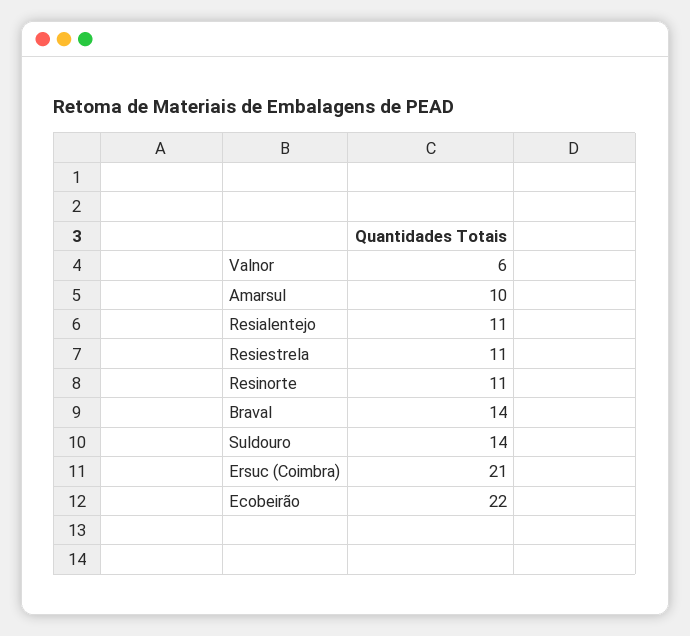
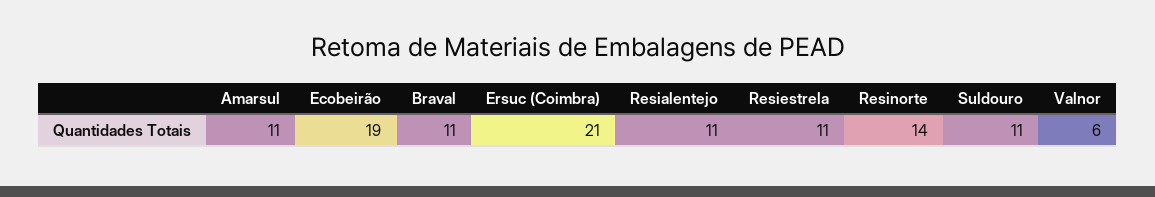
  {
    "Valnor": 6,
-   "Amarsul": 10,
+   "Amarsul": 11,
    "Resialentejo": 11,
    "Resiestrela": 11,
-   "Resinorte": 11,
+   "Resinorte": 14,
-   "Braval": 14,
+   "Braval": 11,
-   "Suldouro": 14,
+   "Suldouro": 11,
    "Ersuc (Coimbra)": 21,
-   "Ecobeirão": 22
+   "Ecobeirão": 19
  }

